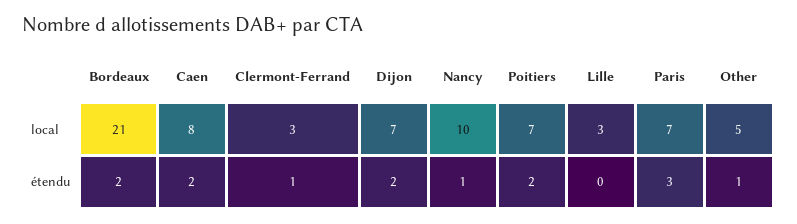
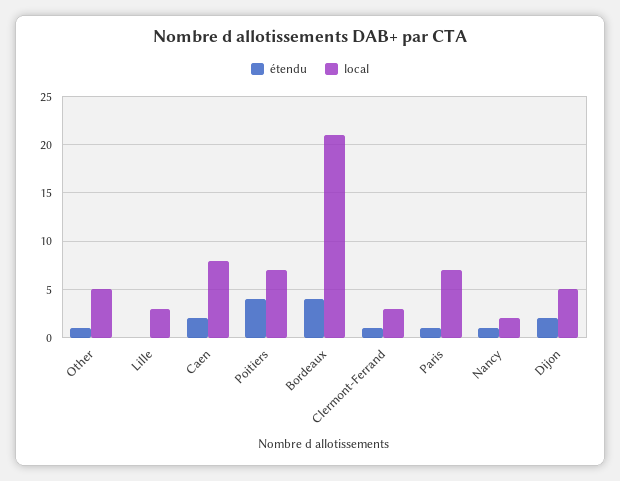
  {
    "local": {
      "Bordeaux": 21,
      "Caen": 8,
      "Clermont-Ferrand": 3,
-     "Dijon": 7,
+     "Dijon": 5,
-     "Nancy": 10,
+     "Nancy": 2,
      "Poitiers": 7,
      "Lille": 3,
      "Paris": 7,
      "Other": 5
    },
    "étendu": {
-     "Bordeaux": 2,
+     "Bordeaux": 4,
      "Caen": 2,
      "Clermont-Ferrand": 1,
      "Dijon": 2,
      "Nancy": 1,
-     "Poitiers": 2,
+     "Poitiers": 4,
      "Lille": 0,
-     "Paris": 3,
+     "Paris": 1,
      "Other": 1
    }
  }

